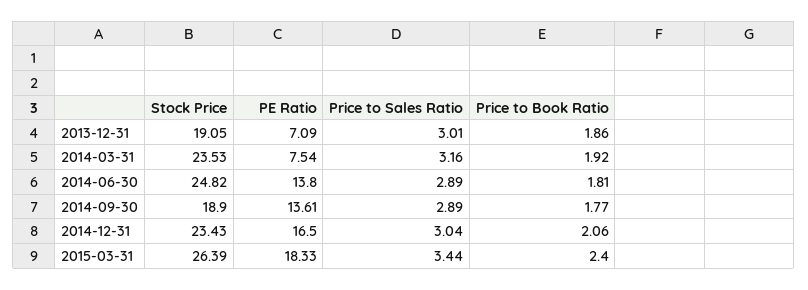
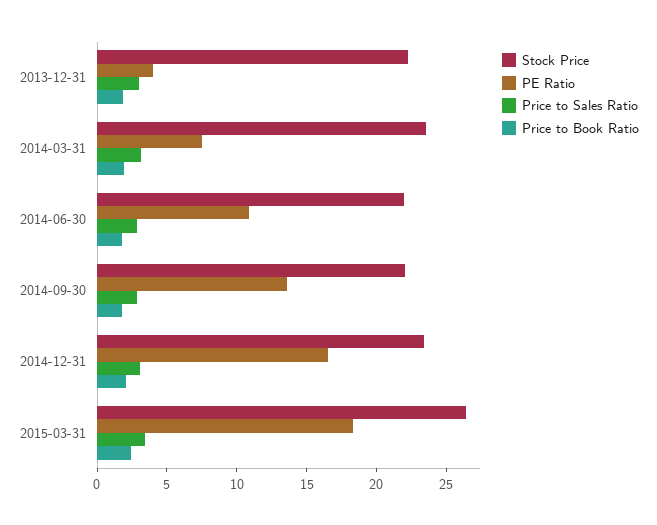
  {
    "Stock Price": {
-     "2013-12-31": 19.05,
+     "2013-12-31": 22,
      "2014-03-31": 23.53,
-     "2014-06-30": 24.82,
+     "2014-06-30": 22,
-     "2014-09-30": 18.9,
+     "2014-09-30": 22,
      "2014-12-31": 23.43,
      "2015-03-31": 26.39
    },
    "PE Ratio": {
-     "2013-12-31": 7.09,
+     "2013-12-31": 4,
      "2014-03-31": 7.54,
-     "2014-06-30": 13.8,
+     "2014-06-30": 11,
      "2014-09-30": 13.61,
      "2014-12-31": 16.5,
      "2015-03-31": 18.33
    },
    "Price to Sales Ratio": {
      "2013-12-31": 3.01,
      "2014-03-31": 3.16,
      "2014-06-30": 2.89,
      "2014-09-30": 2.89,
      "2014-12-31": 3.04,
      "2015-03-31": 3.44
    },
    "Price to Book Ratio": {
      "2013-12-31": 1.86,
      "2014-03-31": 1.92,
      "2014-06-30": 1.81,
      "2014-09-30": 1.77,
      "2014-12-31": 2.06,
      "2015-03-31": 2.4
    }
  }

